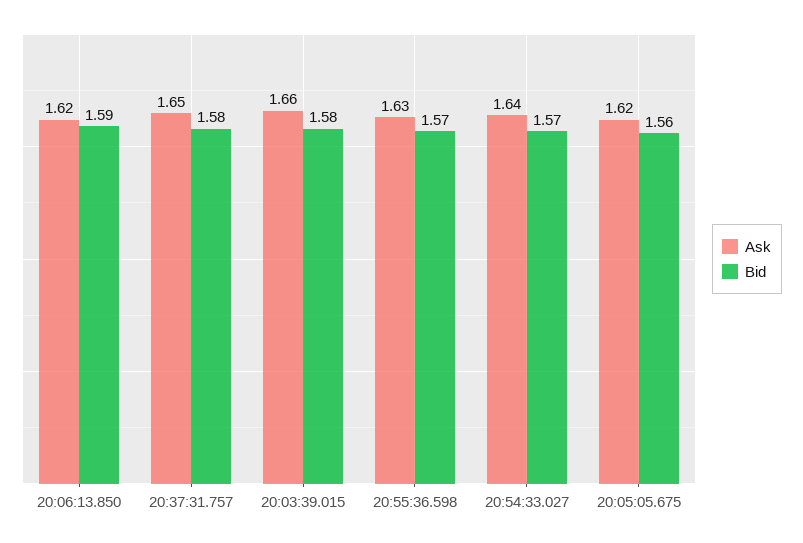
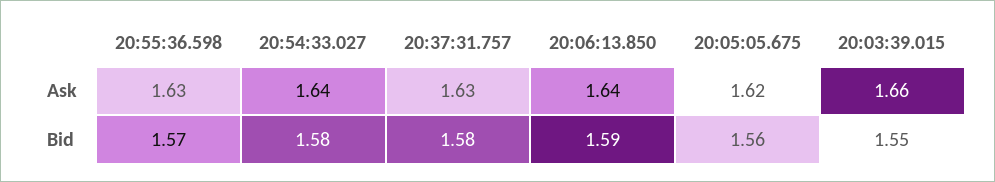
  {
    "Ask": {
-     "20:06:13.850": 1.62,
+     "20:06:13.850": 1.64,
-     "20:37:31.757": 1.65,
+     "20:37:31.757": 1.63,
      "20:03:39.015": 1.66,
      "20:55:36.598": 1.63,
      "20:54:33.027": 1.64,
      "20:05:05.675": 1.62
    },
    "Bid": {
      "20:06:13.850": 1.59,
      "20:37:31.757": 1.58,
-     "20:03:39.015": 1.58,
+     "20:03:39.015": 1.55,
      "20:55:36.598": 1.57,
-     "20:54:33.027": 1.57,
+     "20:54:33.027": 1.58,
      "20:05:05.675": 1.56
    }
  }

